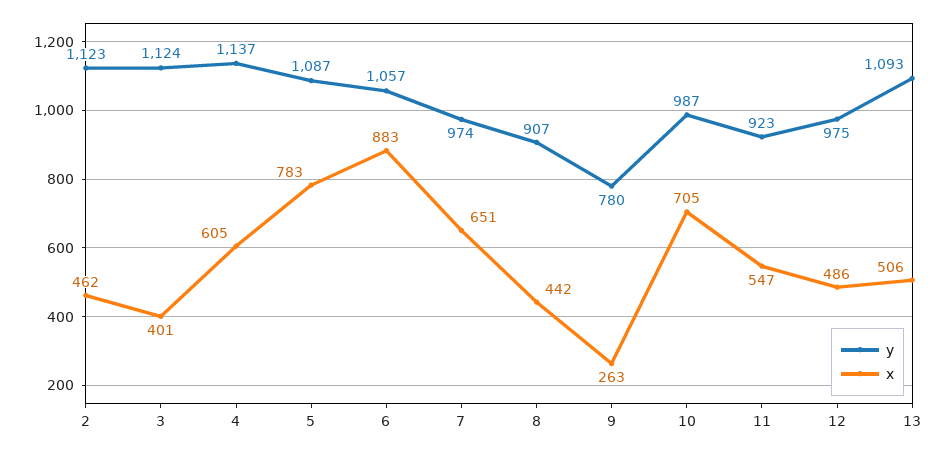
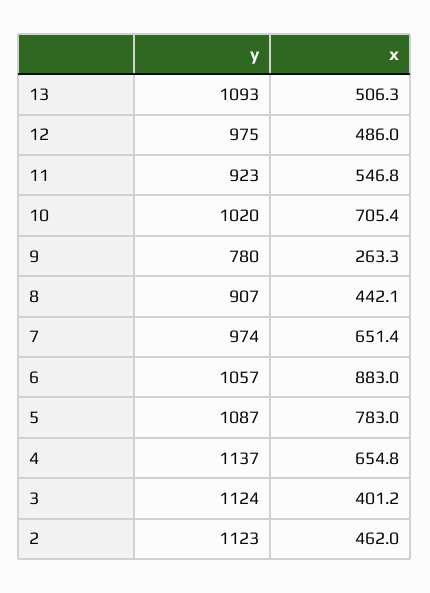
  {
    "y": {
      "2": 1123,
      "3": 1124,
      "4": 1137,
      "5": 1087,
      "6": 1057,
      "7": 974,
      "8": 907,
      "9": 780,
-     "10": 987,
+     "10": 1020,
      "11": 923,
      "12": 975,
      "13": 1093
    },
    "x": {
      "2": 462,
      "3": 401.2,
-     "4": 605,
+     "4": 654.8,
      "5": 783,
      "6": 883,
      "7": 651.4,
      "8": 442.1,
      "9": 263.3,
      "10": 705.4,
      "11": 546.8,
      "12": 486,
      "13": 506.3
    }
  }

